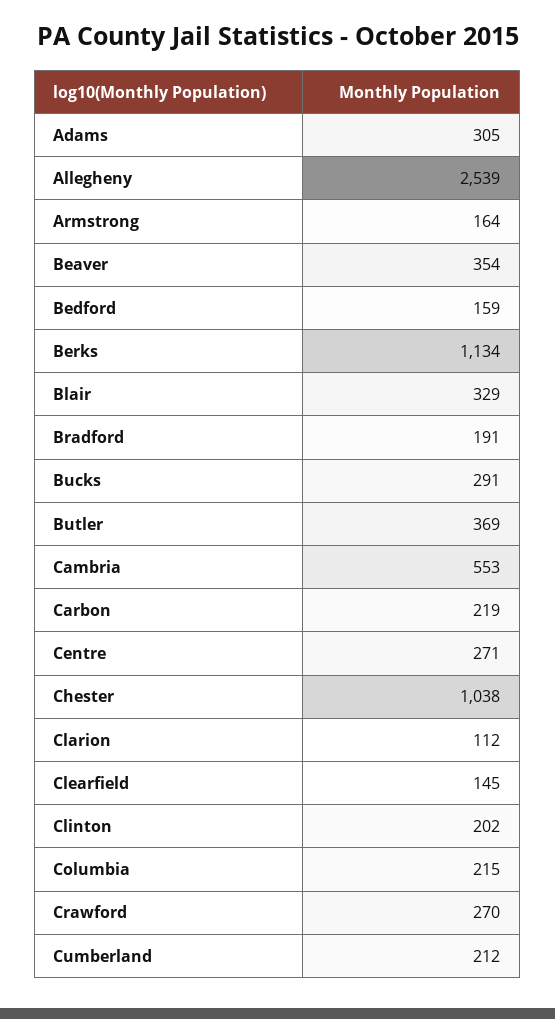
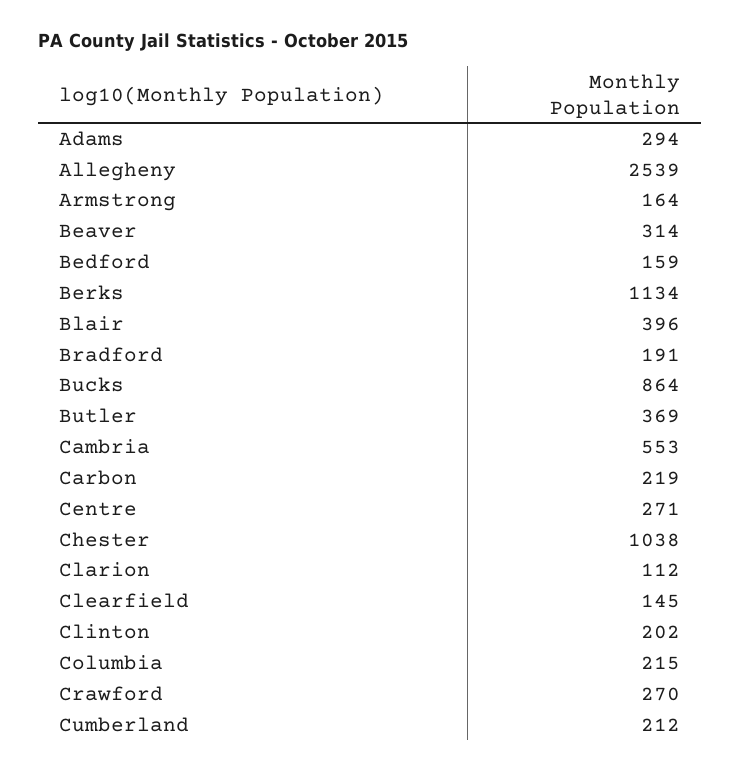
  {
-   "Adams": 305,
+   "Adams": 294,
    "Allegheny": 2539,
    "Armstrong": 164,
-   "Beaver": 354,
+   "Beaver": 314,
    "Bedford": 159,
    "Berks": 1134,
-   "Blair": 329,
+   "Blair": 396,
    "Bradford": 191,
-   "Bucks": 291,
+   "Bucks": 864,
    "Butler": 369,
    "Cambria": 553,
    "Carbon": 219,
    "Centre": 271,
    "Chester": 1038,
    "Clarion": 112,
    "Clearfield": 145,
    "Clinton": 202,
    "Columbia": 215,
    "Crawford": 270,
    "Cumberland": 212
  }

